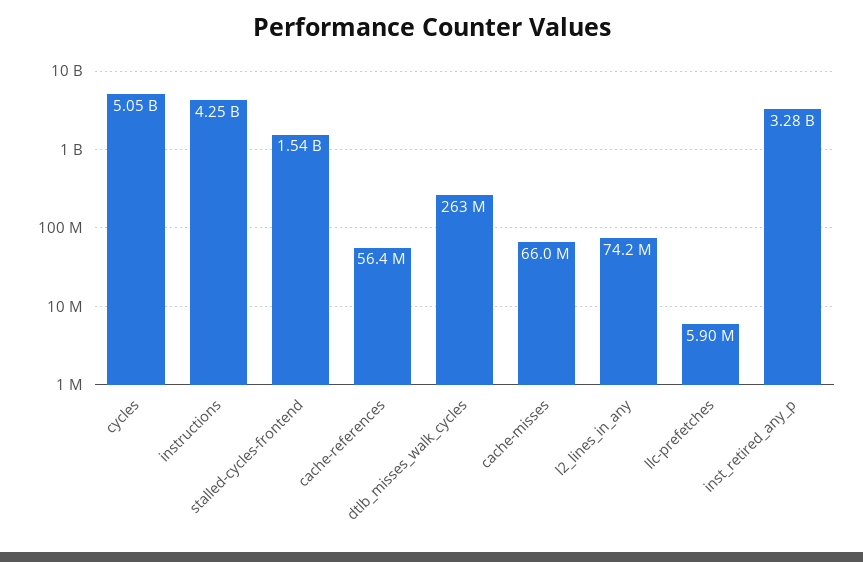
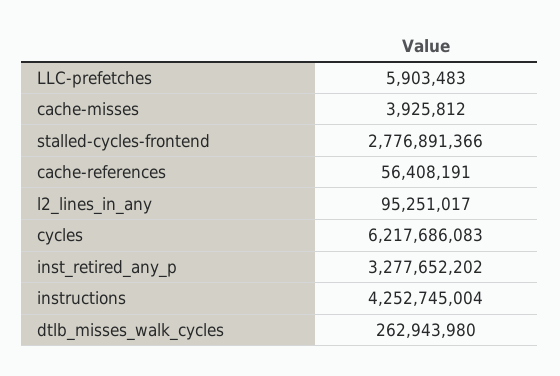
  {
-   "cycles": 5050000000,
+   "cycles": 6217686083,
    "instructions": 4252745004,
-   "stalled-cycles-frontend": 1540000000,
+   "stalled-cycles-frontend": 2776891366,
    "cache-references": 56408191,
    "dtlb_misses_walk_cycles": 262943980,
-   "cache-misses": 66000000,
+   "cache-misses": 3925812,
-   "l2_lines_in_any": 74200000,
+   "l2_lines_in_any": 95251017,
    "llc-prefetches": 5903483,
    "inst_retired_any_p": 3277652202
  }

